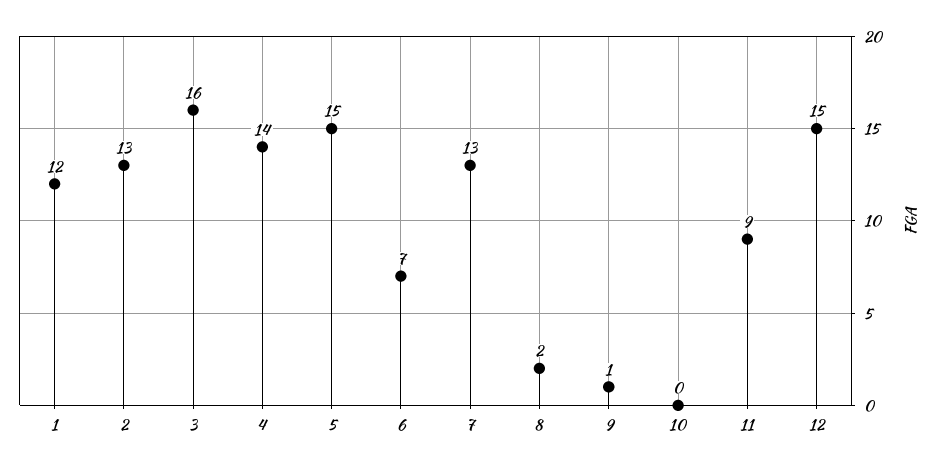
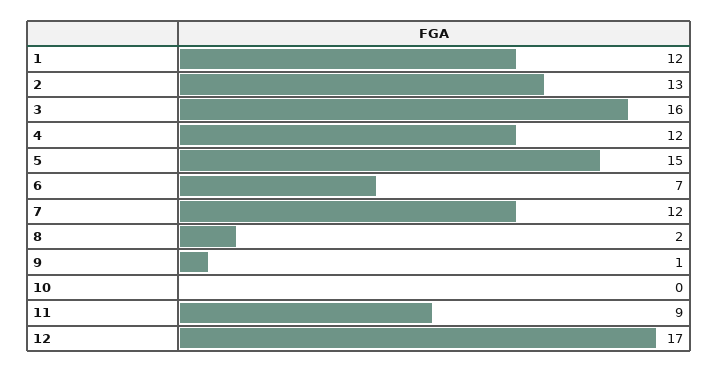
  {
    "1": 12,
    "2": 13,
    "3": 16,
-   "4": 14,
+   "4": 12,
    "5": 15,
    "6": 7,
-   "7": 13,
+   "7": 12,
    "8": 2,
    "9": 1,
    "10": 0,
    "11": 9,
-   "12": 15
+   "12": 17
  }

